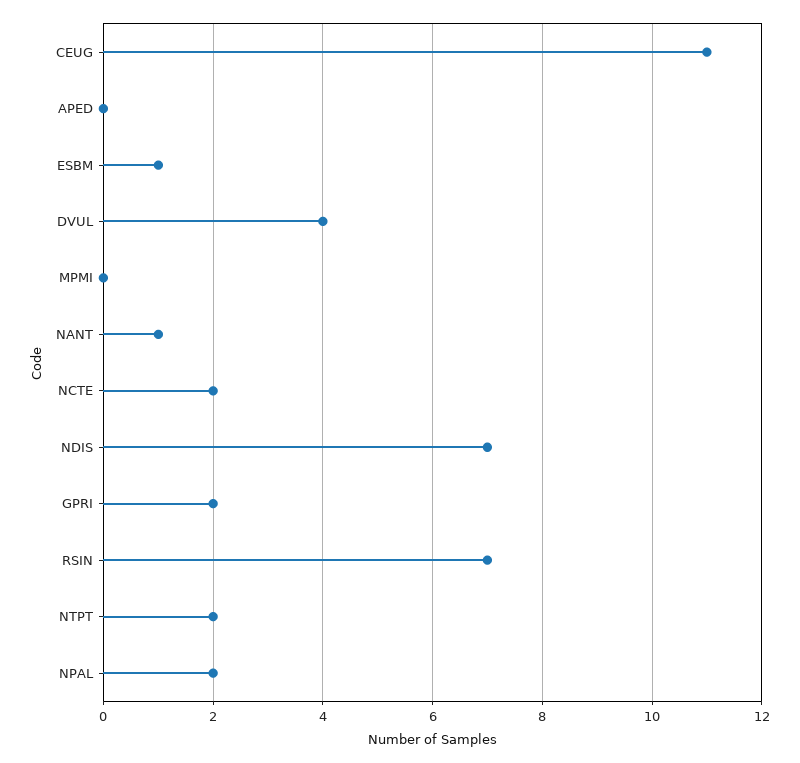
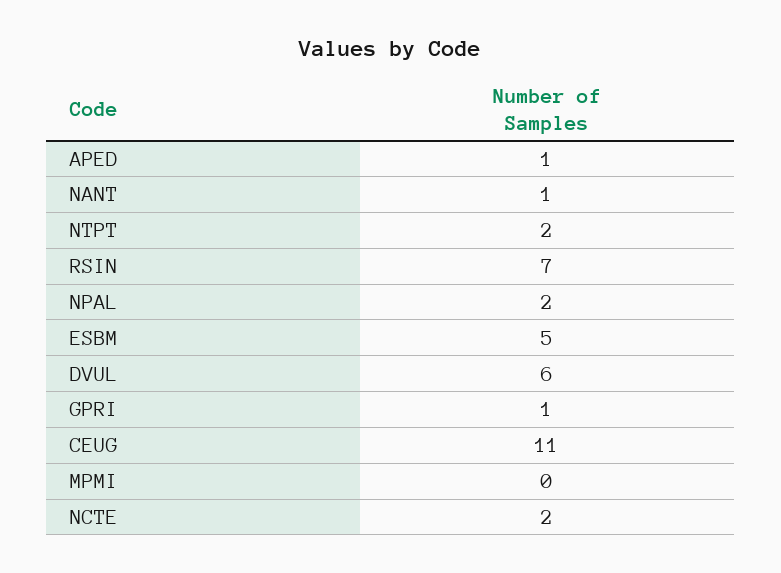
  {
    "CEUG": 11,
-   "APED": 0,
+   "APED": 1,
-   "ESBM": 1,
+   "ESBM": 5,
-   "DVUL": 4,
+   "DVUL": 6,
    "MPMI": 0,
    "NANT": 1,
    "NCTE": 2,
-   "NDIS": 7,
-   "GPRI": 2,
+   "GPRI": 1,
    "RSIN": 7,
    "NTPT": 2,
    "NPAL": 2
  }

